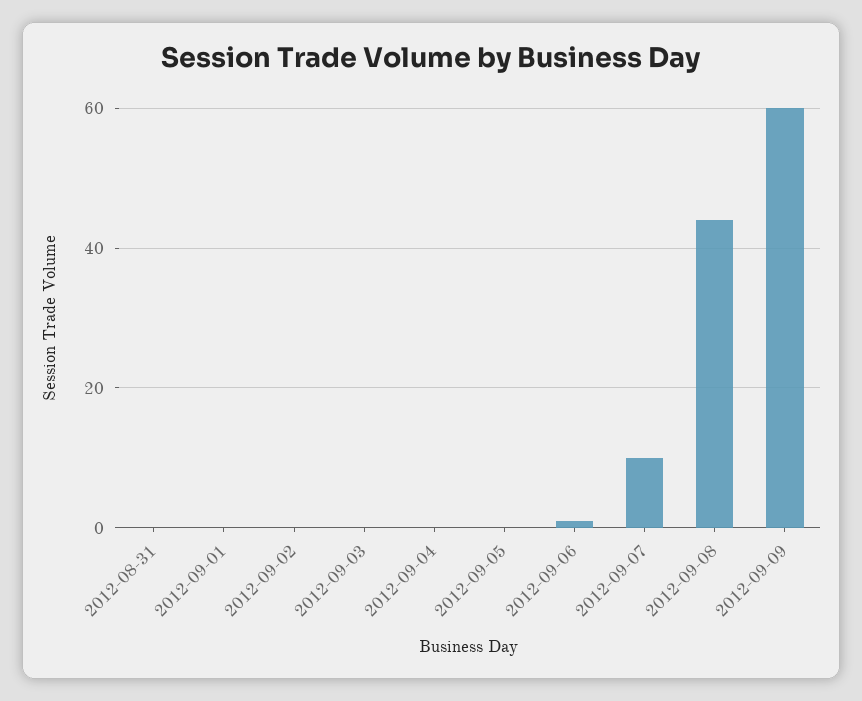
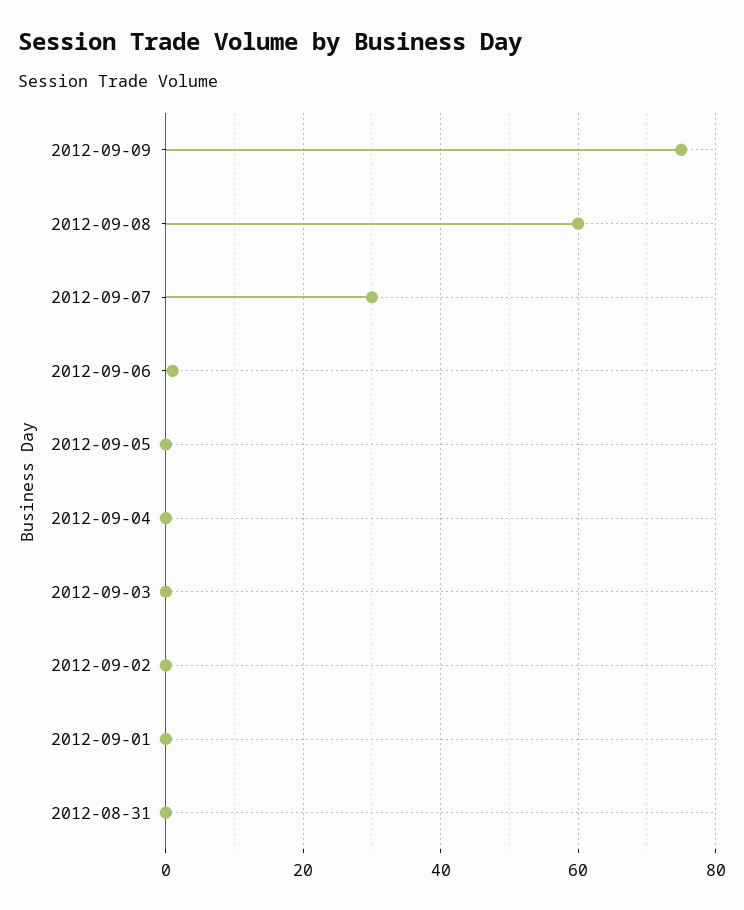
  {
    "2012-08-31": 0,
    "2012-09-01": 0,
    "2012-09-02": 0,
    "2012-09-03": 0,
    "2012-09-04": 0,
    "2012-09-05": 0,
    "2012-09-06": 0,
-   "2012-09-07": 10,
+   "2012-09-07": 30,
-   "2012-09-08": 45,
+   "2012-09-08": 60,
-   "2012-09-09": 60
+   "2012-09-09": 75
  }

